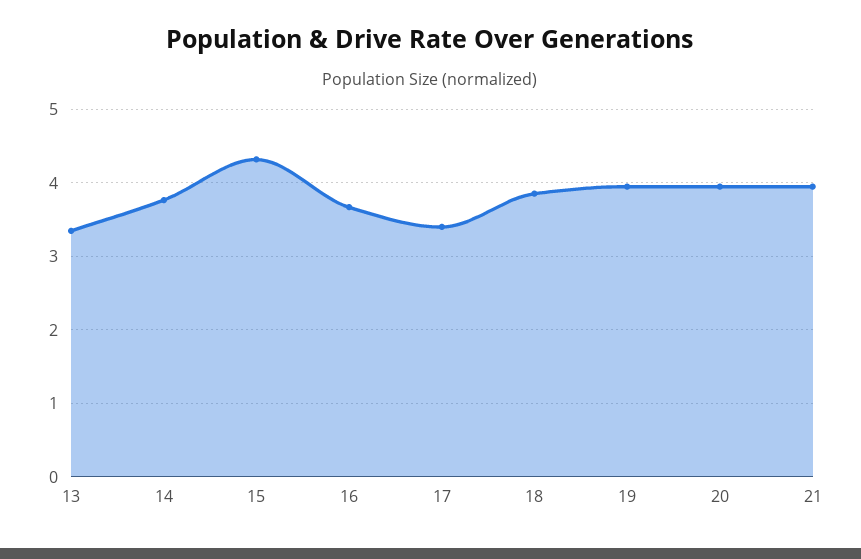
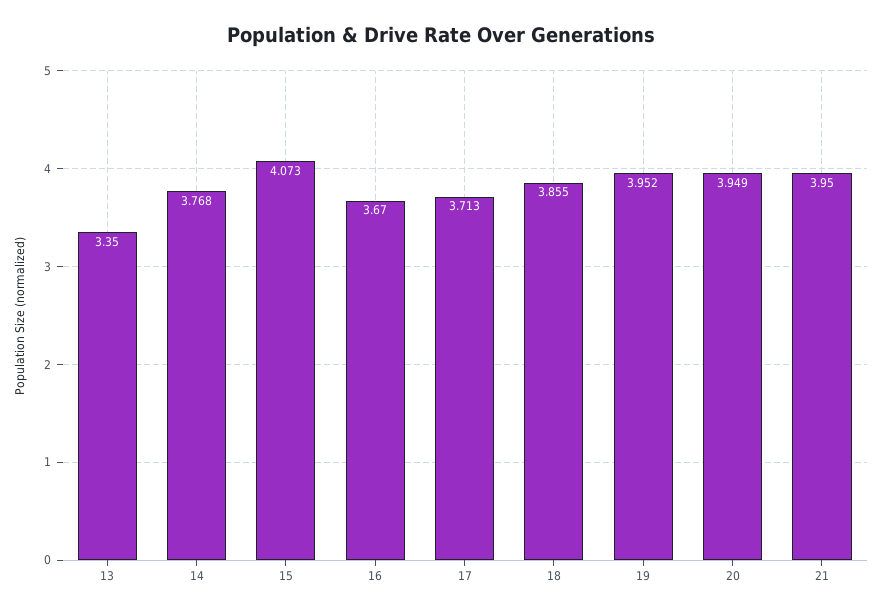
  {
    "13": 3.35,
    "14": 3.768,
-   "15": 4.3,
+   "15": 4.073,
    "16": 3.67,
-   "17": 3.4,
+   "17": 3.713,
    "18": 3.855,
    "19": 3.952,
    "20": 3.949,
    "21": 3.95
  }

